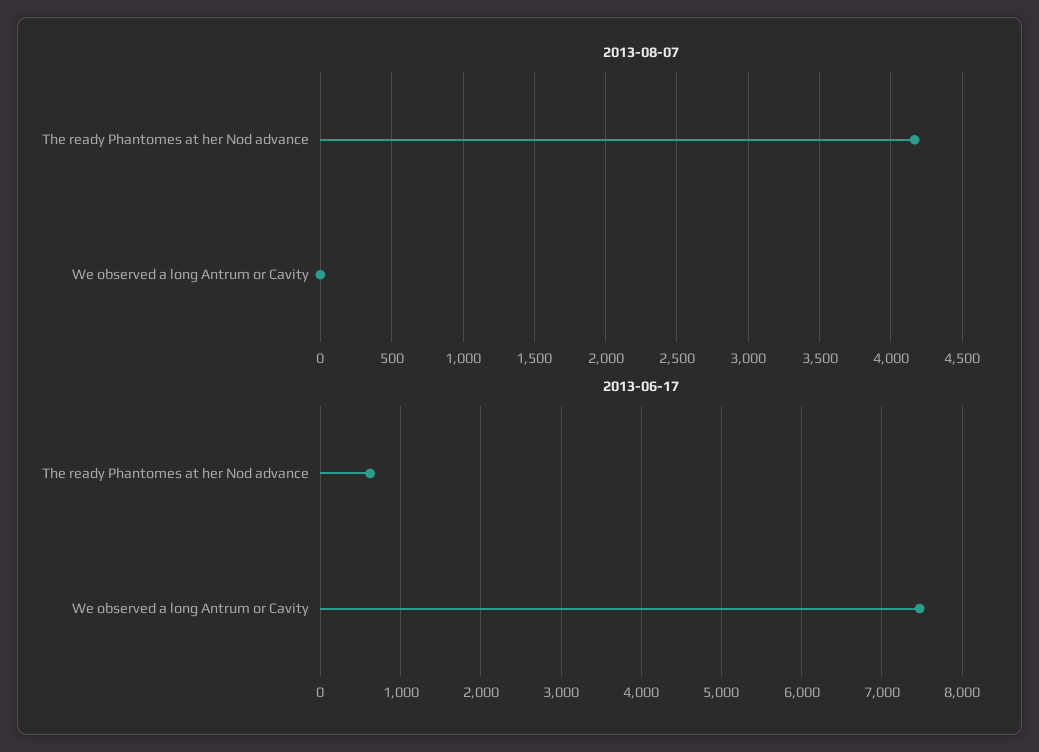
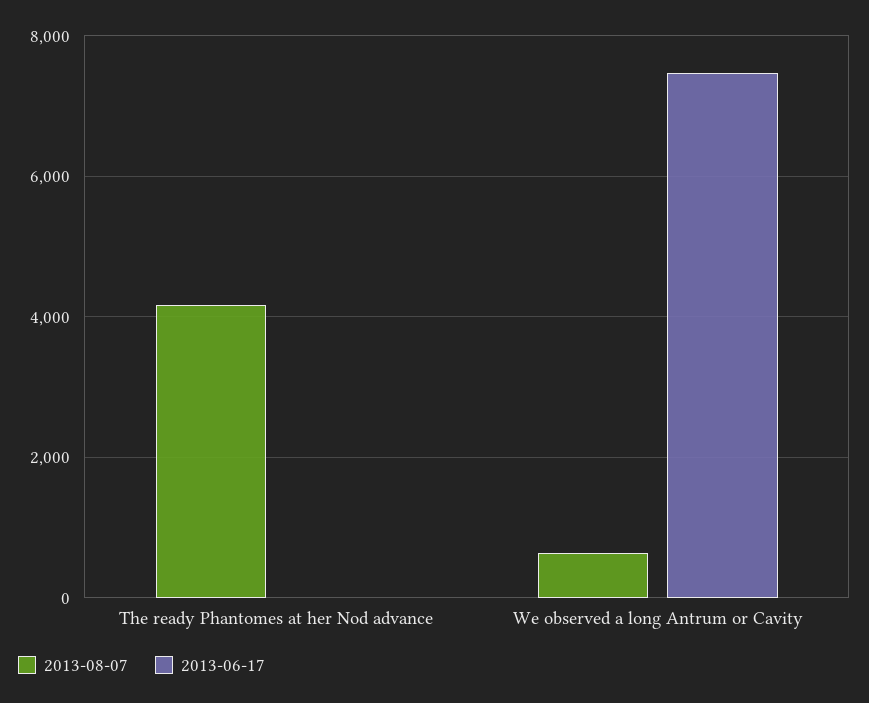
  {
    "2013-08-07": {
      "The ready Phantomes at her Nod advance": 4150,
-     "We observed a long Antrum or Cavity": 0
+     "We observed a long Antrum or Cavity": 600
    },
    "2013-06-17": {
-     "The ready Phantomes at her Nod advance": 600,
+     "The ready Phantomes at her Nod advance": 0,
      "We observed a long Antrum or Cavity": 7500
    }
  }

